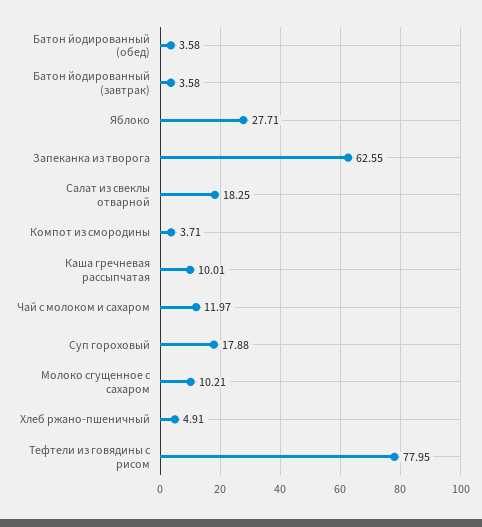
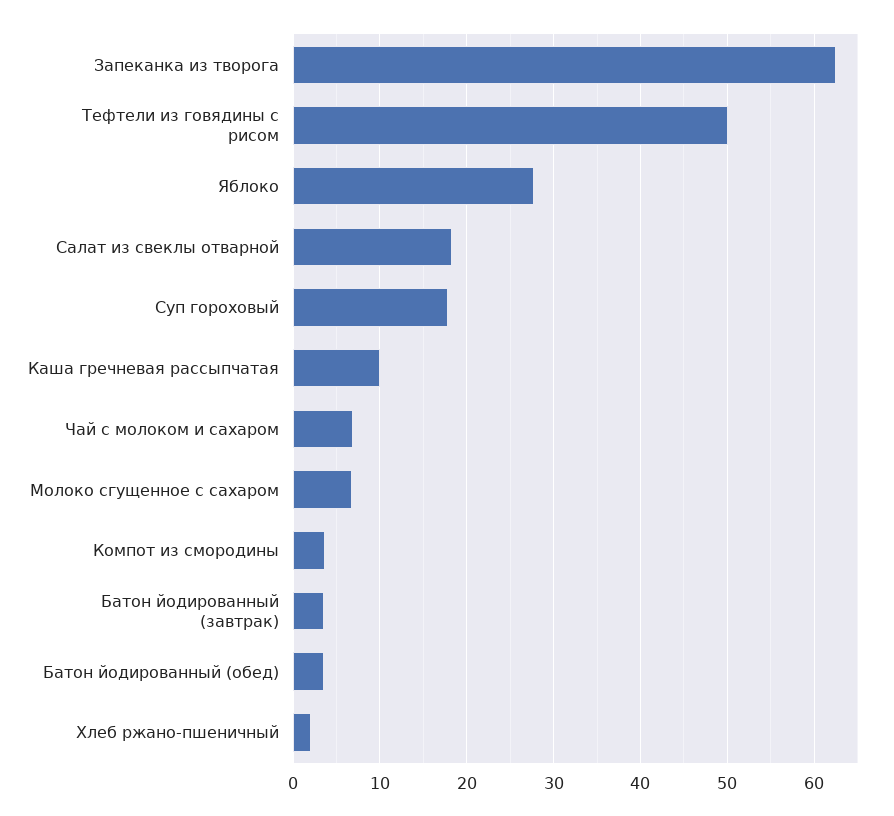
  {
    "Батон йодированный (обед)": 3.58,
    "Батон йодированный (завтрак)": 3.58,
    "Яблоко": 27.71,
    "Запеканка из творога": 62.55,
    "Салат из свеклы отварной": 18.25,
    "Компот из смородины": 3.71,
    "Каша гречневая рассыпчатая": 10.01,
-   "Чай с молоком и сахаром": 11.97,
+   "Чай с молоком и сахаром": 7,
    "Суп гороховый": 17.88,
-   "Молоко сгущенное с сахаром": 10.21,
+   "Молоко сгущенное с сахаром": 7,
-   "Хлеб ржано-пшеничный": 4.91,
+   "Хлеб ржано-пшеничный": 2,
-   "Тефтели из говядины с рисом": 77.95
+   "Тефтели из говядины с рисом": 50
  }

